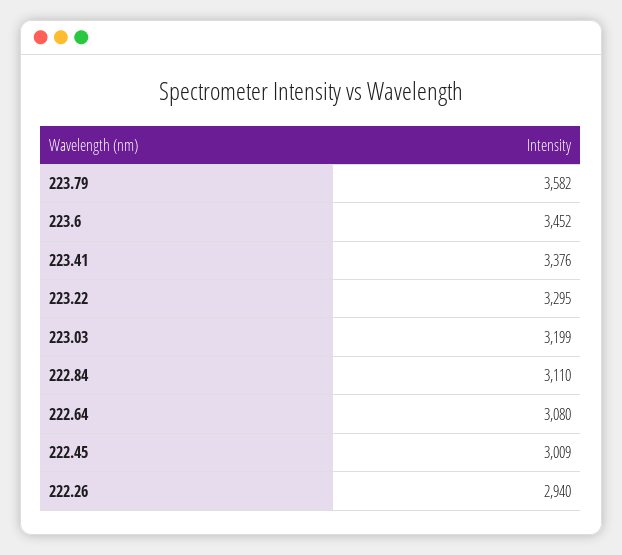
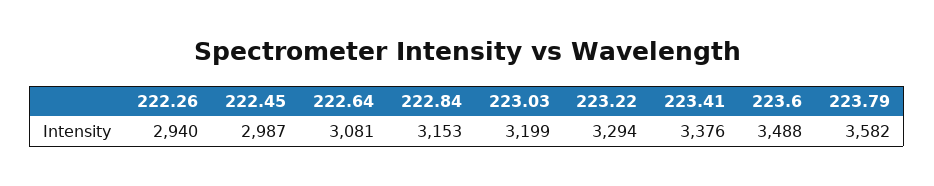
  {
    "223.79": 3582,
-   "223.6": 3452,
+   "223.6": 3488,
    "223.41": 3376,
-   "223.22": 3295,
+   "223.22": 3294,
    "223.03": 3199,
-   "222.84": 3110,
+   "222.84": 3153,
-   "222.64": 3080,
+   "222.64": 3081,
-   "222.45": 3009,
+   "222.45": 2987,
    "222.26": 2940
  }

